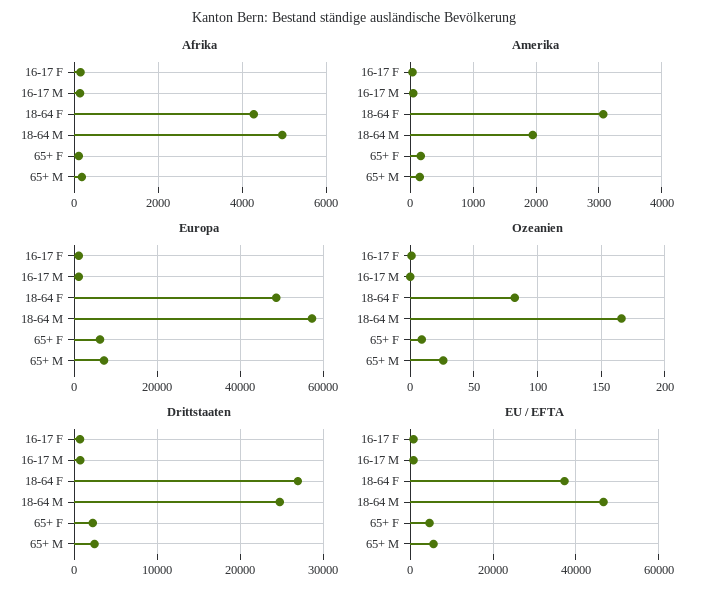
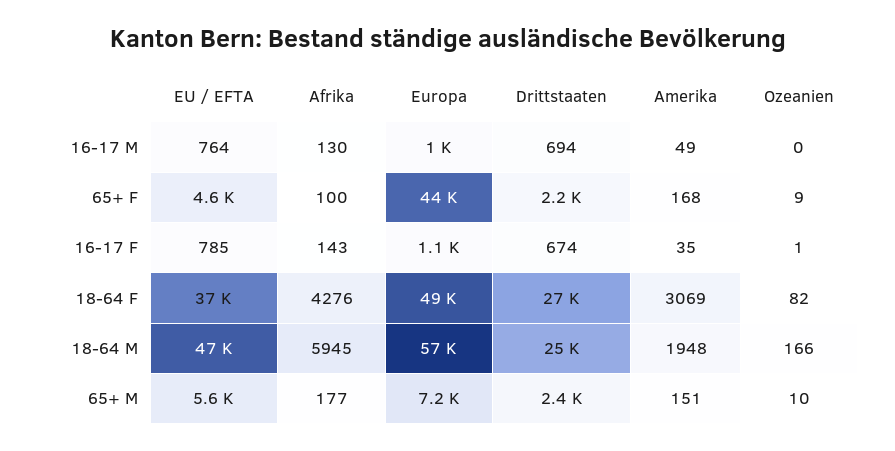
  {
    "Afrika": {
      "16-17 F": 143,
      "16-17 M": 130,
      "18-64 F": 4276,
-     "18-64 M": 5000,
+     "18-64 M": 5945,
      "65+ F": 100,
      "65+ M": 177
    },
    "Amerika": {
      "16-17 F": 35,
      "16-17 M": 49,
      "18-64 F": 3069,
      "18-64 M": 1948,
      "65+ F": 168,
      "65+ M": 151
    },
    "Europa": {
      "16-17 F": 1100,
      "16-17 M": 1000,
      "18-64 F": 49000,
      "18-64 M": 57000,
-     "65+ F": 6000,
+     "65+ F": 44000,
      "65+ M": 7200
    },
    "Ozeanien": {
      "16-17 F": 1,
      "16-17 M": 0,
      "18-64 F": 82,
      "18-64 M": 166,
      "65+ F": 9,
-     "65+ M": 25
+     "65+ M": 10
    },
    "Drittstaaten": {
      "16-17 F": 674,
      "16-17 M": 694,
      "18-64 F": 27000,
      "18-64 M": 25000,
      "65+ F": 2200,
      "65+ M": 2400
    },
    "EU / EFTA": {
      "16-17 F": 785,
      "16-17 M": 764,
      "18-64 F": 37000,
      "18-64 M": 47000,
      "65+ F": 4600,
      "65+ M": 5600
    }
  }

